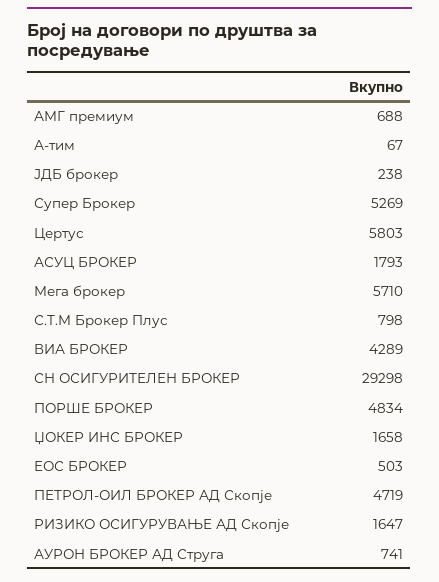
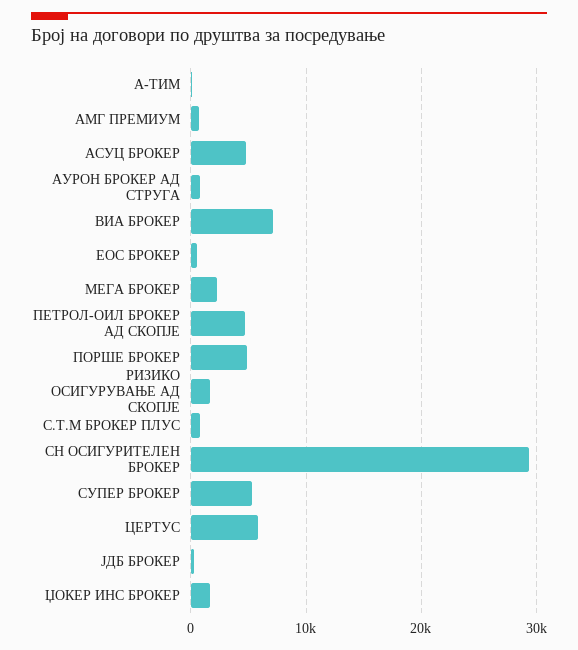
  {
    "АМГ премиум": 688,
    "А-тим": 67,
    "ЈДБ брокер": 238,
    "Супер Брокер": 5269,
    "Цертус": 5803,
-   "АСУЦ БРОКЕР": 1793,
+   "АСУЦ БРОКЕР": 5000,
-   "Мега брокер": 5710,
+   "Мега брокер": 2000,
    "С.Т.М Брокер Плус": 798,
-   "ВИА БРОКЕР": 4289,
+   "ВИА БРОКЕР": 7000,
    "СН ОСИГУРИТЕЛЕН БРОКЕР": 29298,
    "ПОРШЕ БРОКЕР": 4834,
    "ЏОКЕР ИНС БРОКЕР": 1658,
    "ЕОС БРОКЕР": 503,
    "ПЕТРОЛ-ОИЛ БРОКЕР АД Скопје": 4719,
    "РИЗИКО ОСИГУРУВАЊЕ АД Скопје": 1647,
    "АУРОН БРОКЕР АД Струга": 741
  }

